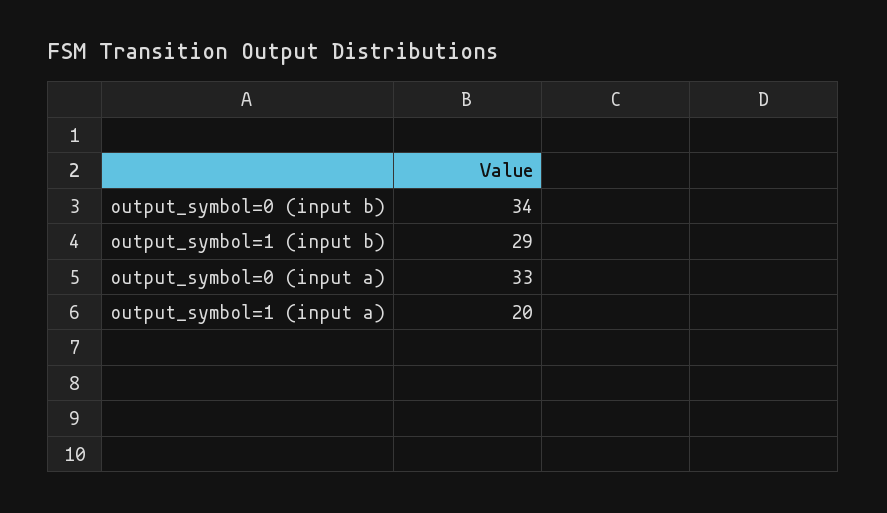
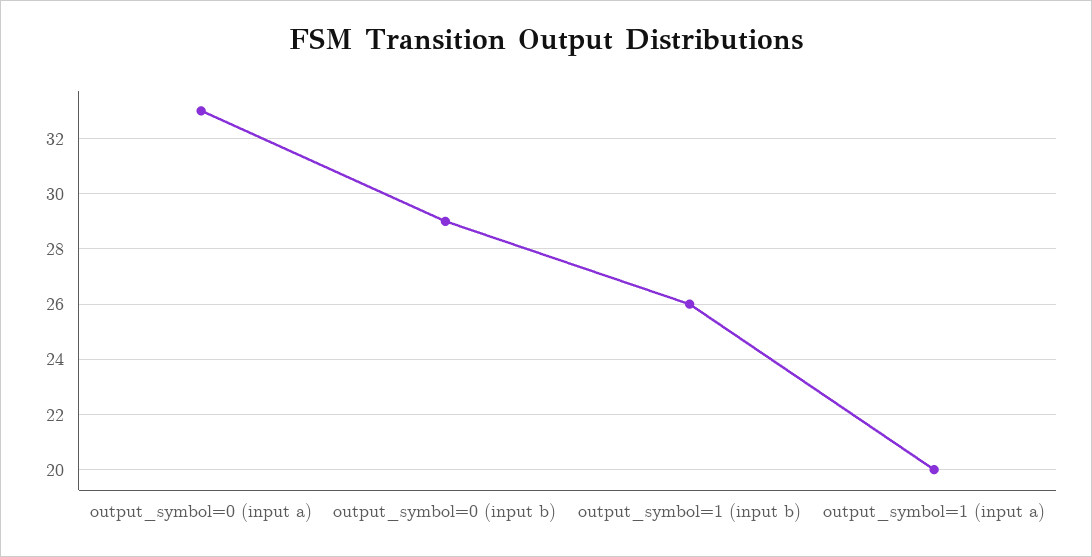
  {
-   "output_symbol=0 (input b)": 34,
+   "output_symbol=0 (input b)": 29,
-   "output_symbol=1 (input b)": 29,
+   "output_symbol=1 (input b)": 26,
    "output_symbol=0 (input a)": 33,
    "output_symbol=1 (input a)": 20
  }

